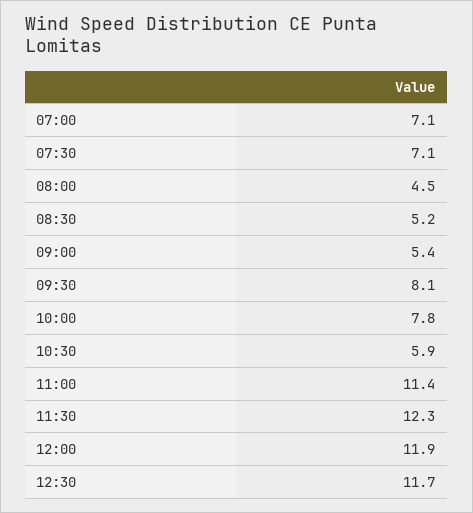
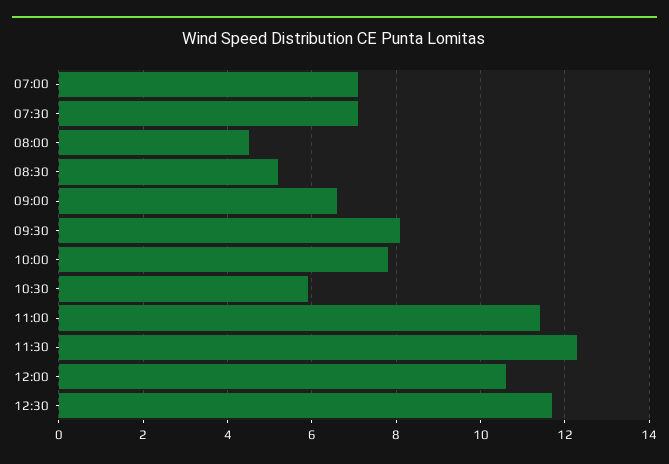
  {
    "07:00": 7.1,
    "07:30": 7.1,
    "08:00": 4.5,
    "08:30": 5.2,
-   "09:00": 5.4,
+   "09:00": 6.5,
    "09:30": 8.1,
    "10:00": 7.8,
    "10:30": 5.9,
    "11:00": 11.4,
    "11:30": 12.3,
-   "12:00": 11.9,
+   "12:00": 10.5,
    "12:30": 11.7
  }

